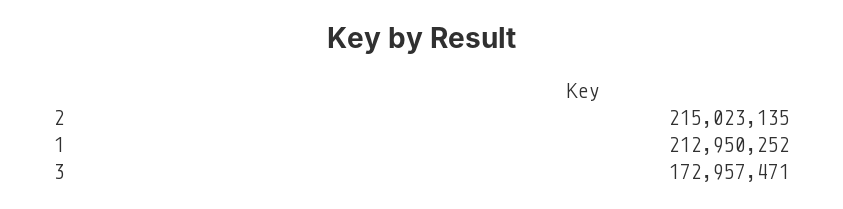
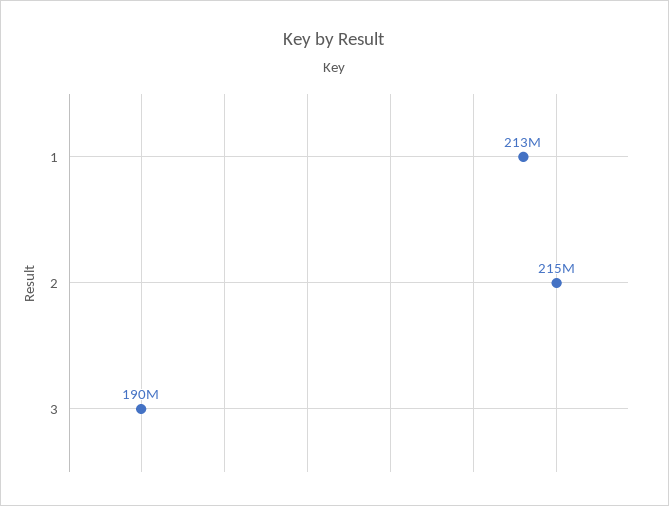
  {
    "2": 215023135,
    "1": 212950252,
-   "3": 172957471
+   "3": 190000000
  }

